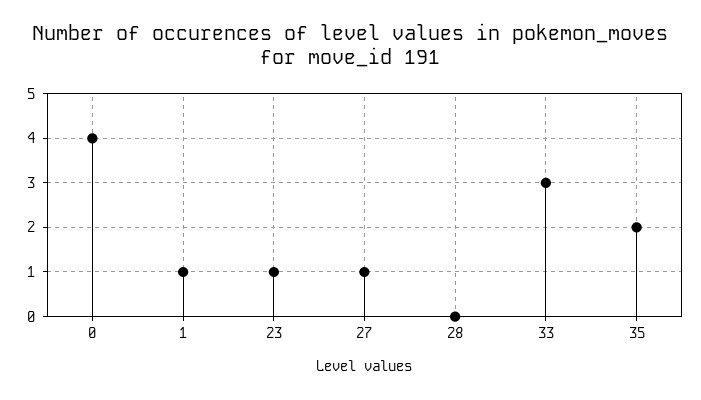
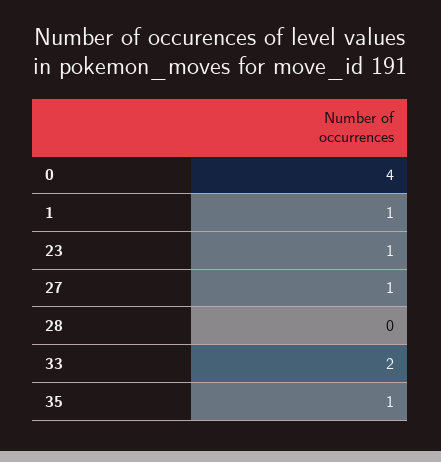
  {
    "0": 4,
    "1": 1,
    "23": 1,
    "27": 1,
    "28": 0,
-   "33": 3,
+   "33": 2,
-   "35": 2
+   "35": 1
  }

